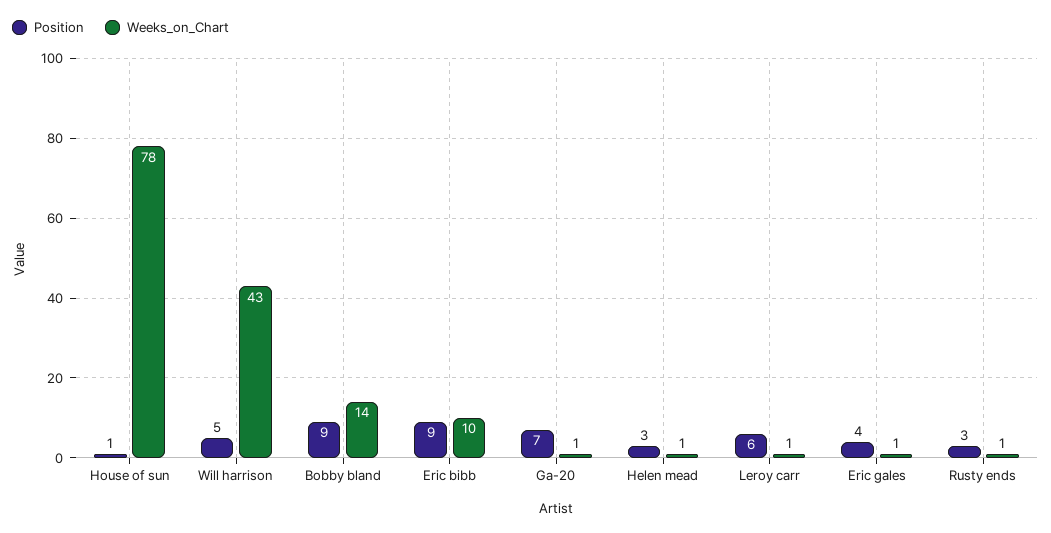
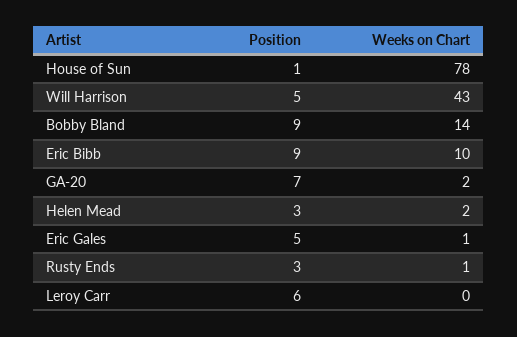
  {
    "Position": {
      "House of sun": 1,
      "Will harrison": 5,
      "Bobby bland": 9,
      "Eric bibb": 9,
      "Ga-20": 7,
      "Helen mead": 3,
      "Leroy carr": 6,
-     "Eric gales": 4,
+     "Eric gales": 5,
      "Rusty ends": 3
    },
    "Weeks_on_Chart": {
      "House of sun": 78,
      "Will harrison": 43,
      "Bobby bland": 14,
      "Eric bibb": 10,
-     "Ga-20": 1,
+     "Ga-20": 2,
-     "Helen mead": 1,
+     "Helen mead": 2,
-     "Leroy carr": 1,
+     "Leroy carr": 0,
      "Eric gales": 1,
      "Rusty ends": 1
    }
  }

